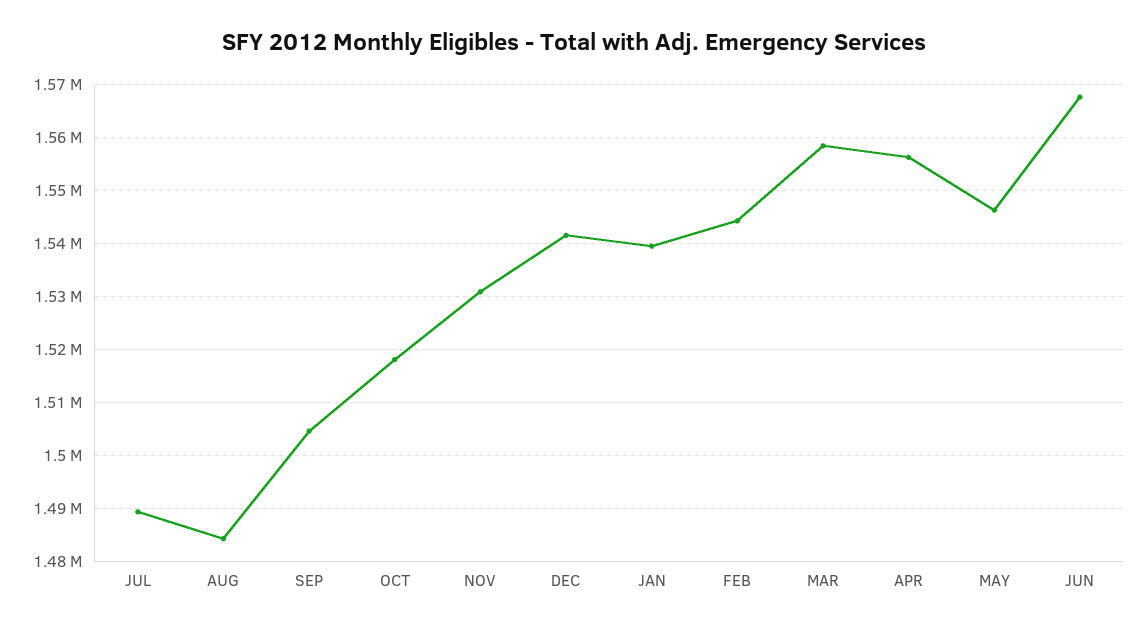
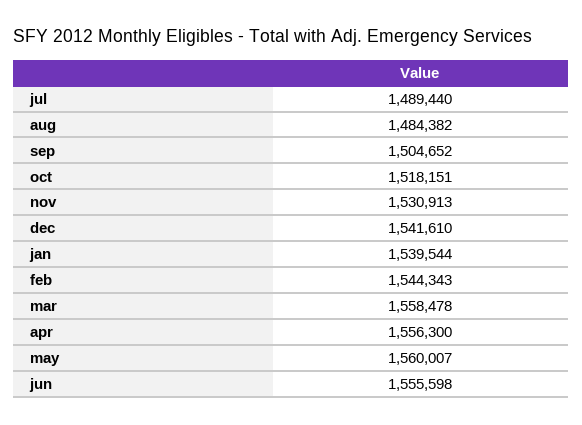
  {
    "JUL": 1489440,
    "AUG": 1484382,
    "SEP": 1504652,
    "OCT": 1518151,
    "NOV": 1530913,
    "DEC": 1541610,
    "JAN": 1539544,
    "FEB": 1544343,
    "MAR": 1558478,
    "APR": 1556300,
-   "MAY": 1546000,
+   "MAY": 1560007,
-   "JUN": 1568000
+   "JUN": 1555598
  }

